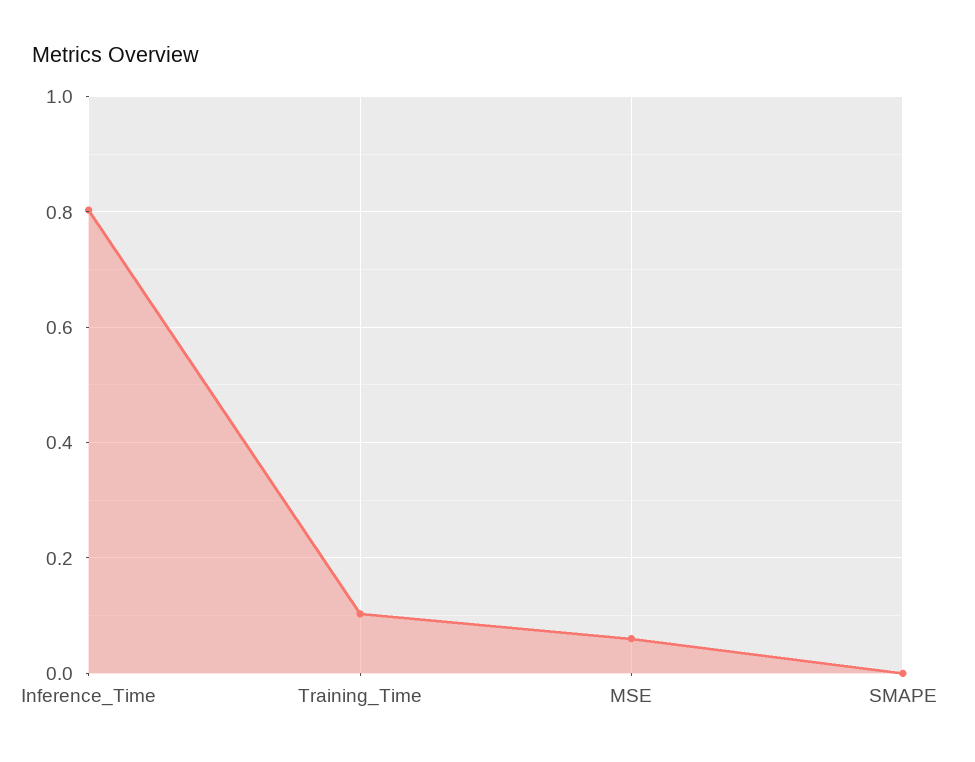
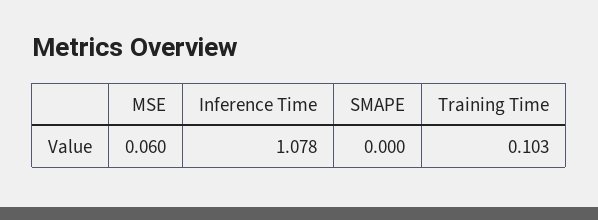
  {
-   "Inference_Time": 0.8,
+   "Inference_Time": 1.078,
    "Training_Time": 0.103,
    "MSE": 0.06,
    "SMAPE": 0
  }

